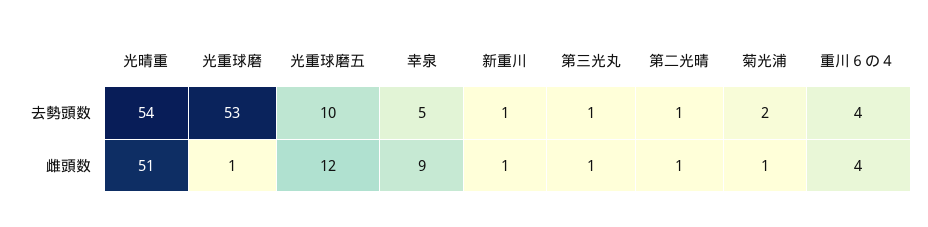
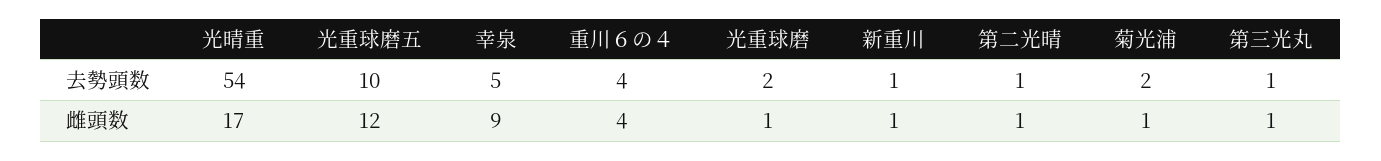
  {
    "光晴重": {
      "去勢頭数": 54,
-     "雌頭数": 51
+     "雌頭数": 17
    },
    "光重球磨": {
-     "去勢頭数": 53,
+     "去勢頭数": 2,
      "雌頭数": 1
    },
    "光重球磨五": {
      "去勢頭数": 10,
      "雌頭数": 12
    },
    "幸泉": {
      "去勢頭数": 5,
      "雌頭数": 9
    },
    "新重川": {
      "去勢頭数": 1,
      "雌頭数": 1
    },
    "第三光丸": {
      "去勢頭数": 1,
      "雌頭数": 1
    },
    "第二光晴": {
      "去勢頭数": 1,
      "雌頭数": 1
    },
    "菊光浦": {
      "去勢頭数": 2,
      "雌頭数": 1
    },
    "重川６の４": {
      "去勢頭数": 4,
      "雌頭数": 4
    }
  }

